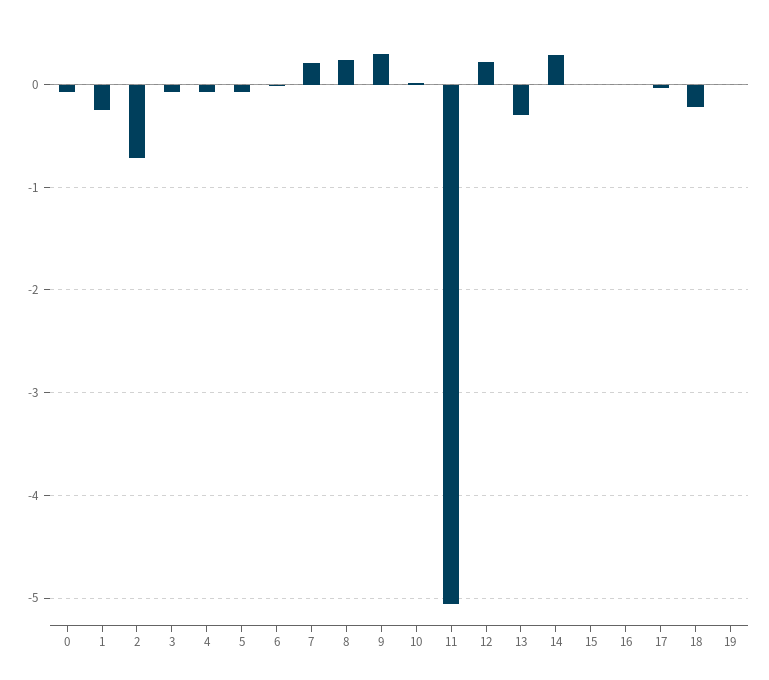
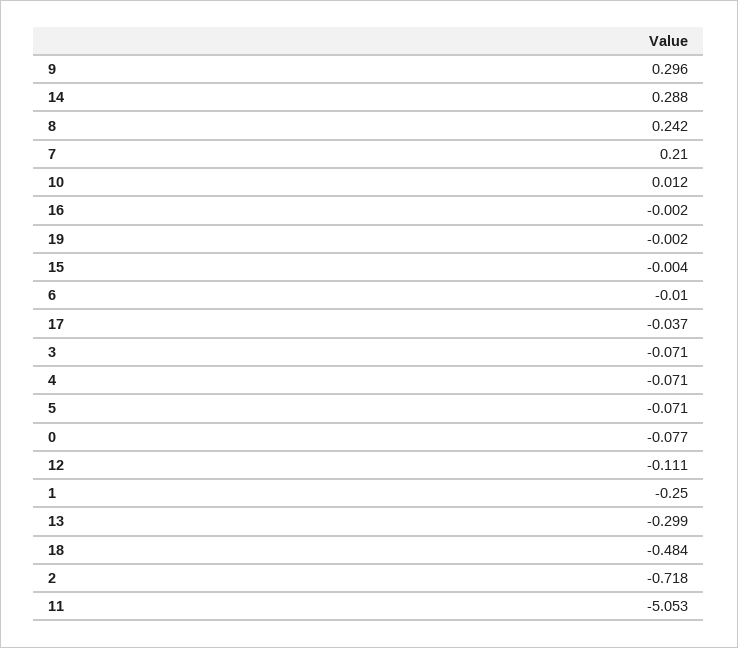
  {
    "0": -0.077,
    "1": -0.25,
    "2": -0.718,
    "3": -0.071,
    "4": -0.071,
    "5": -0.071,
    "6": -0.01,
    "7": 0.21,
    "8": 0.242,
    "9": 0.296,
    "10": 0.012,
    "11": -5.053,
-   "12": 0.2,
+   "12": -0.111,
    "13": -0.299,
    "14": 0.288,
    "15": -0.004,
    "16": -0.002,
    "17": -0.037,
-   "18": -0.2,
+   "18": -0.484,
    "19": -0.002
  }

